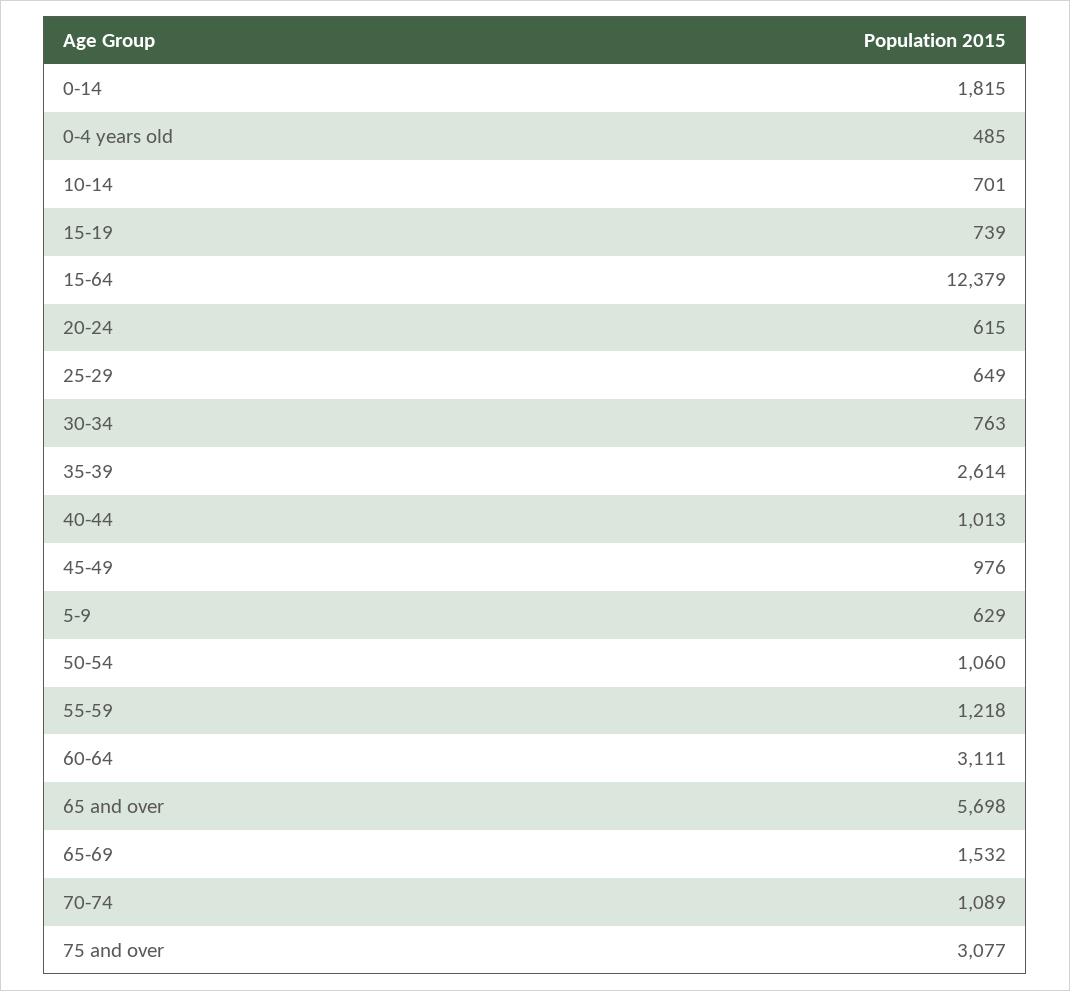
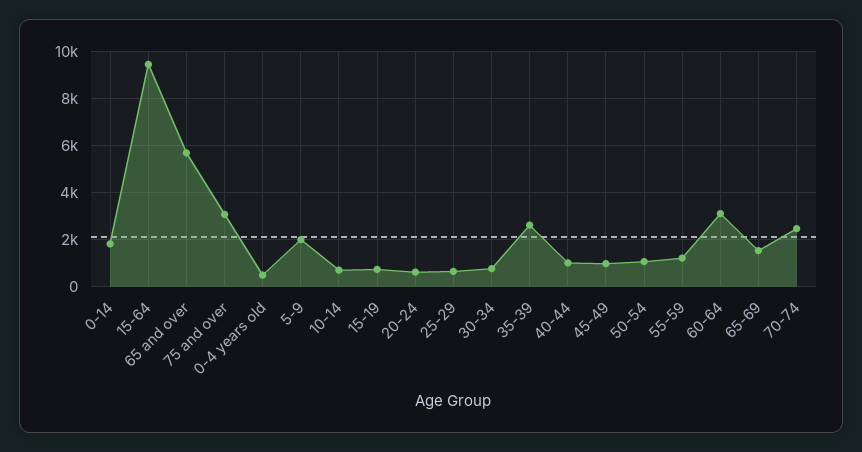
  {
    "0-14": 1815,
    "0-4 years old": 485,
    "10-14": 701,
    "15-19": 739,
-   "15-64": 12379,
+   "15-64": 9500,
    "20-24": 615,
    "25-29": 649,
    "30-34": 763,
    "35-39": 2614,
    "40-44": 1013,
    "45-49": 976,
-   "5-9": 629,
+   "5-9": 2000,
    "50-54": 1060,
    "55-59": 1218,
    "60-64": 3111,
    "65 and over": 5698,
    "65-69": 1532,
-   "70-74": 1089,
+   "70-74": 2500,
    "75 and over": 3077
  }

